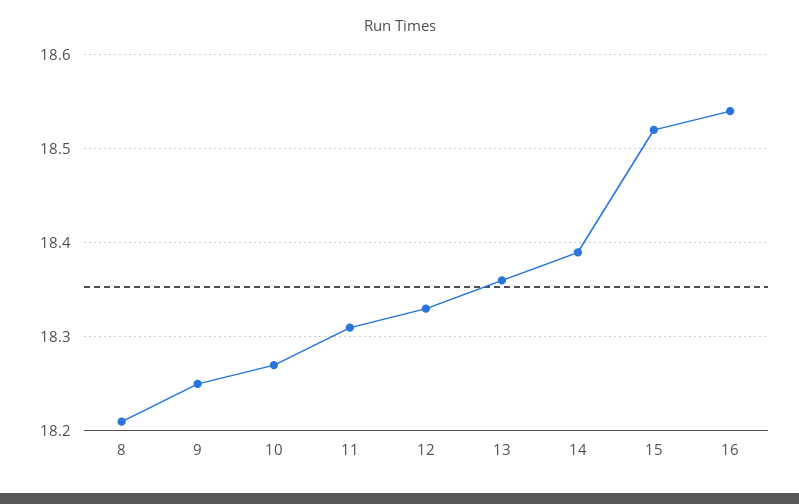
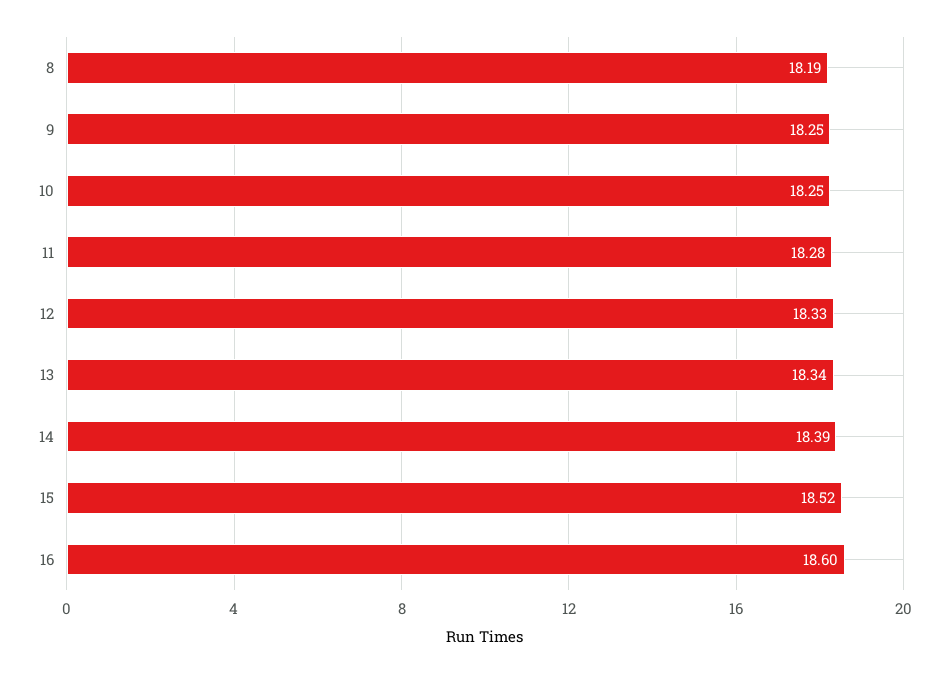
  {
-   "8": 18.21,
+   "8": 18.19,
    "9": 18.25,
-   "10": 18.27,
+   "10": 18.25,
-   "11": 18.31,
+   "11": 18.28,
    "12": 18.33,
-   "13": 18.36,
+   "13": 18.34,
    "14": 18.39,
    "15": 18.52,
-   "16": 18.54
+   "16": 18.6
  }

